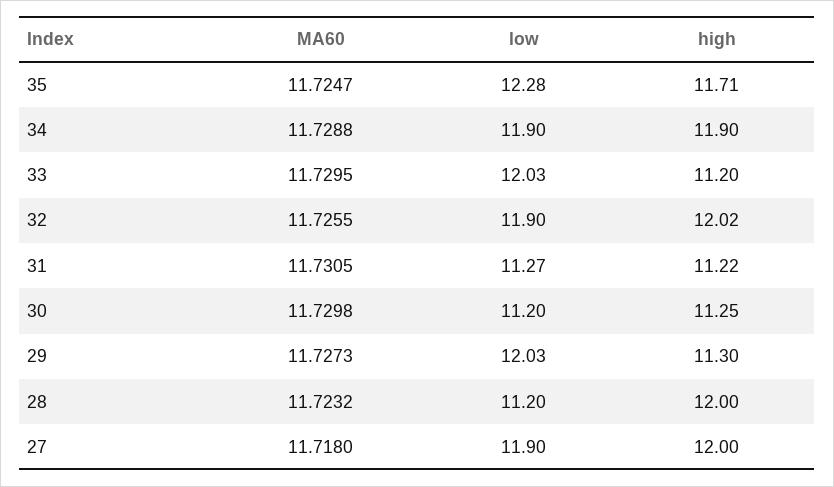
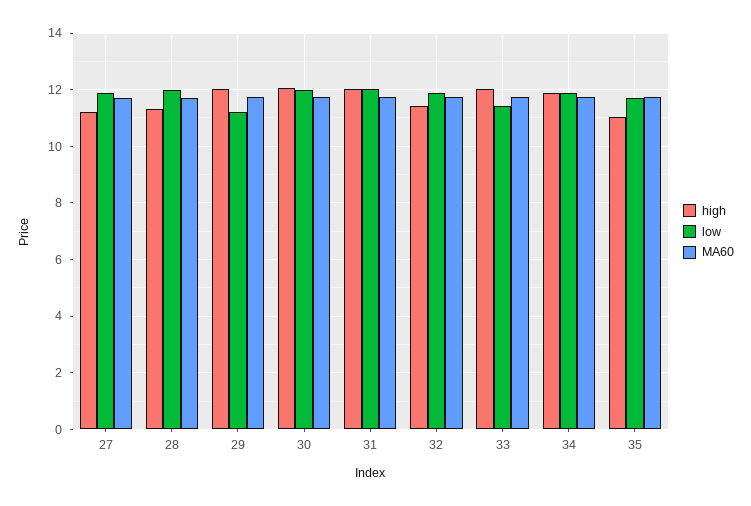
  {
    "MA60": {
      "35": 11.7247,
      "34": 11.7288,
      "33": 11.7295,
      "32": 11.7255,
      "31": 11.7305,
      "30": 11.7298,
      "29": 11.7273,
      "28": 11.7232,
      "27": 11.718
    },
    "low": {
-     "35": 12.28,
+     "35": 11.75,
      "34": 11.9,
-     "33": 12.03,
+     "33": 11.5,
      "32": 11.9,
-     "31": 11.27,
+     "31": 12,
-     "30": 11.2,
+     "30": 12,
-     "29": 12.03,
+     "29": 11.25,
-     "28": 11.2,
+     "28": 12,
      "27": 11.9
    },
    "high": {
-     "35": 11.71,
+     "35": 11,
      "34": 11.9,
-     "33": 11.2,
+     "33": 12,
-     "32": 12.02,
+     "32": 11.5,
-     "31": 11.22,
+     "31": 12,
-     "30": 11.25,
+     "30": 12,
-     "29": 11.3,
+     "29": 12,
-     "28": 12,
+     "28": 11.25,
-     "27": 12
+     "27": 11.25
    }
  }

